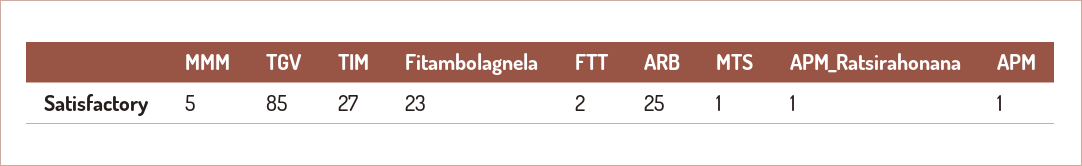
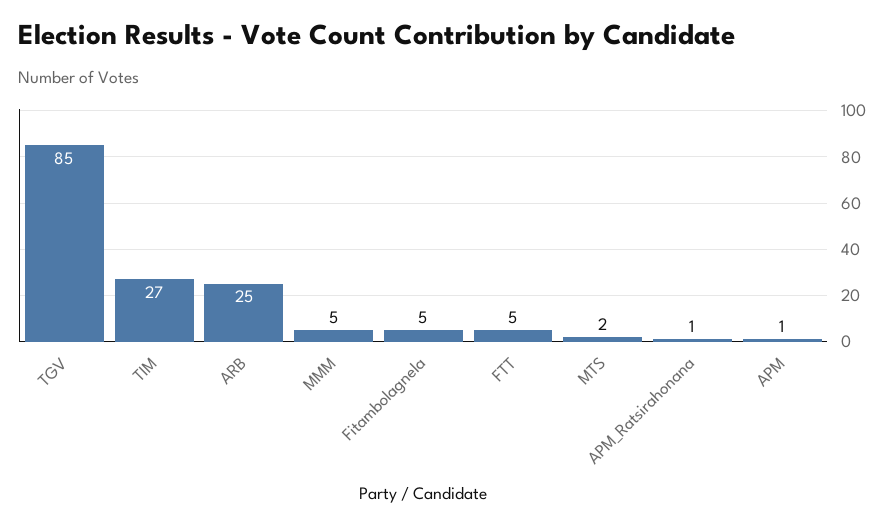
  {
    "MMM": 5,
    "TGV": 85,
    "TIM": 27,
-   "Fitambolagnela": 23,
+   "Fitambolagnela": 5,
-   "FTT": 2,
+   "FTT": 5,
    "ARB": 25,
-   "MTS": 1,
+   "MTS": 2,
    "APM_Ratsirahonana": 1,
    "APM": 1
  }

